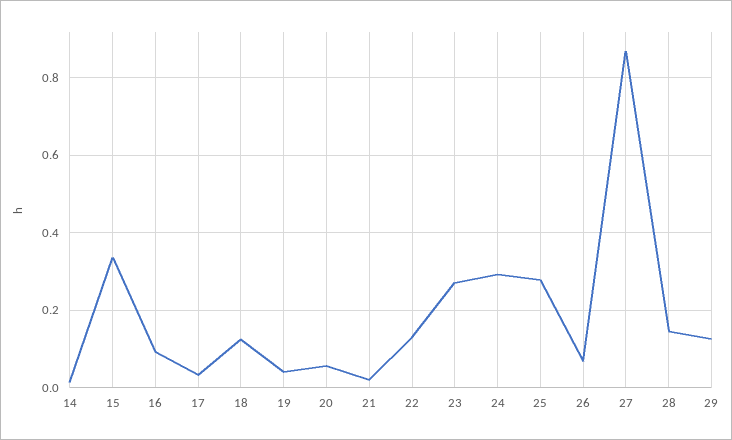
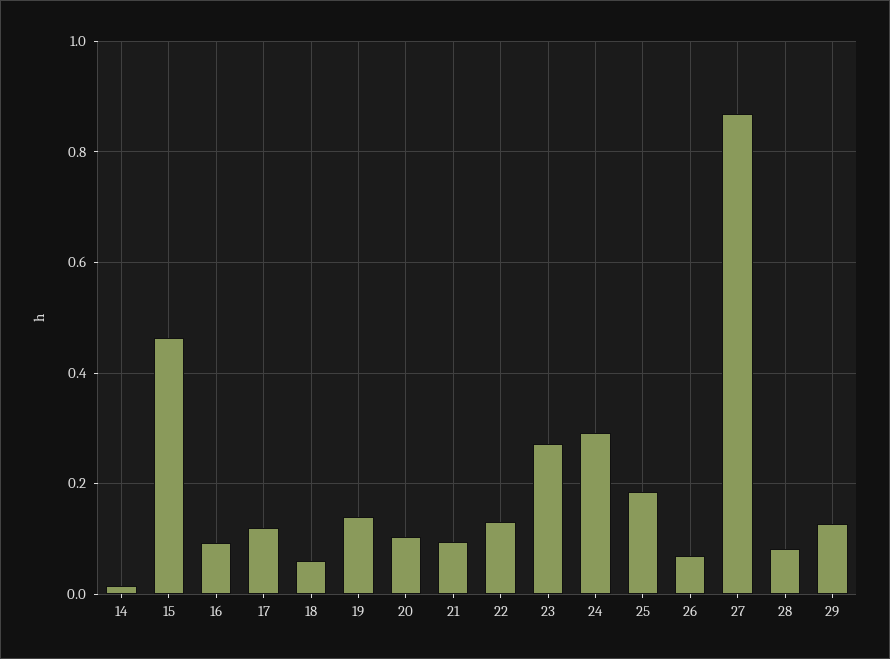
  {
    "14": 0.02,
-   "15": 0.34,
+   "15": 0.46,
    "16": 0.1,
-   "17": 0.04,
+   "17": 0.12,
-   "18": 0.12,
+   "18": 0.06,
-   "19": 0.04,
+   "19": 0.14,
-   "20": 0.06,
+   "20": 0.1,
-   "21": 0.02,
+   "21": 0.1,
    "22": 0.14,
    "23": 0.28,
    "24": 0.3,
-   "25": 0.28,
+   "25": 0.18,
    "26": 0.06,
    "27": 0.86,
-   "28": 0.14,
+   "28": 0.08,
    "29": 0.12
  }

